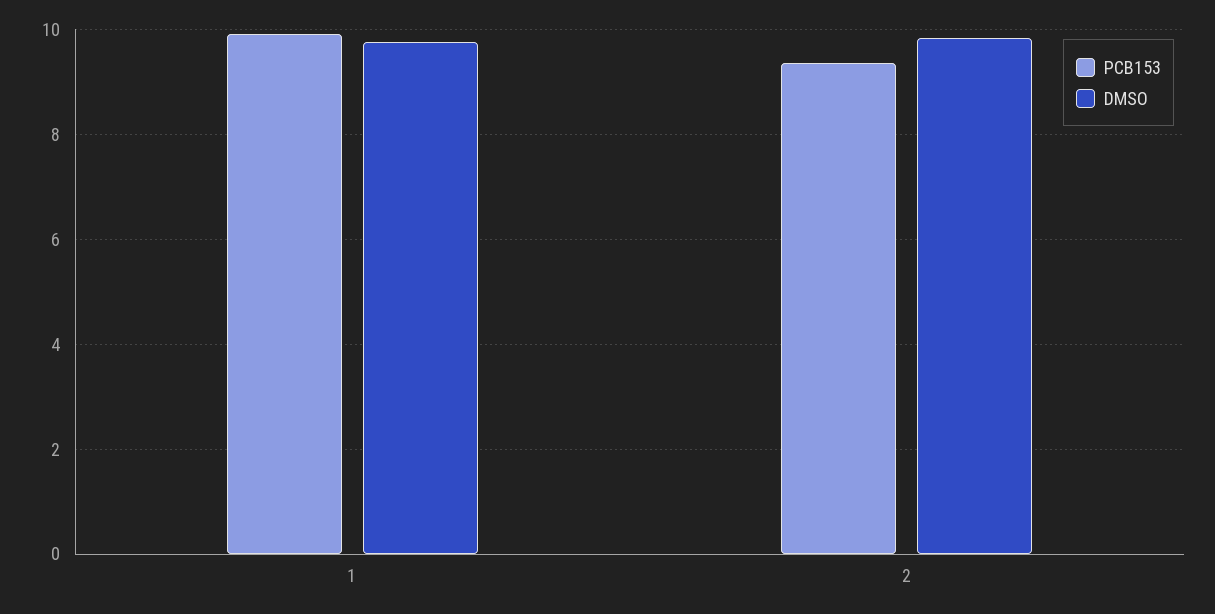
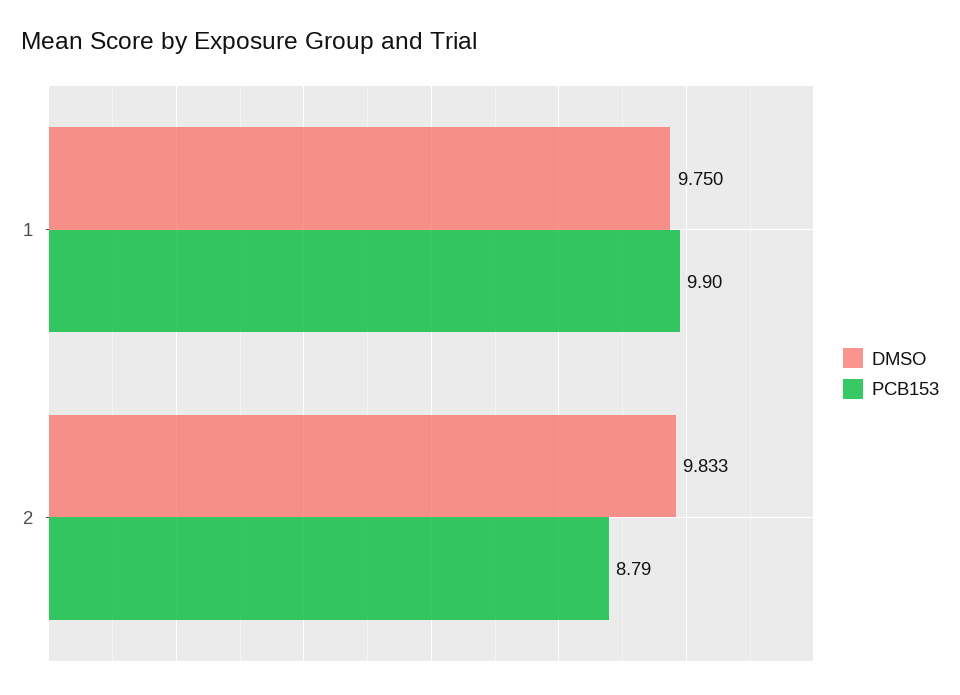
  {
    "PCB153": {
      "1": 9.9,
-     "2": 9.4
+     "2": 8.79
    },
    "DMSO": {
      "1": 9.75,
      "2": 9.833
    }
  }

